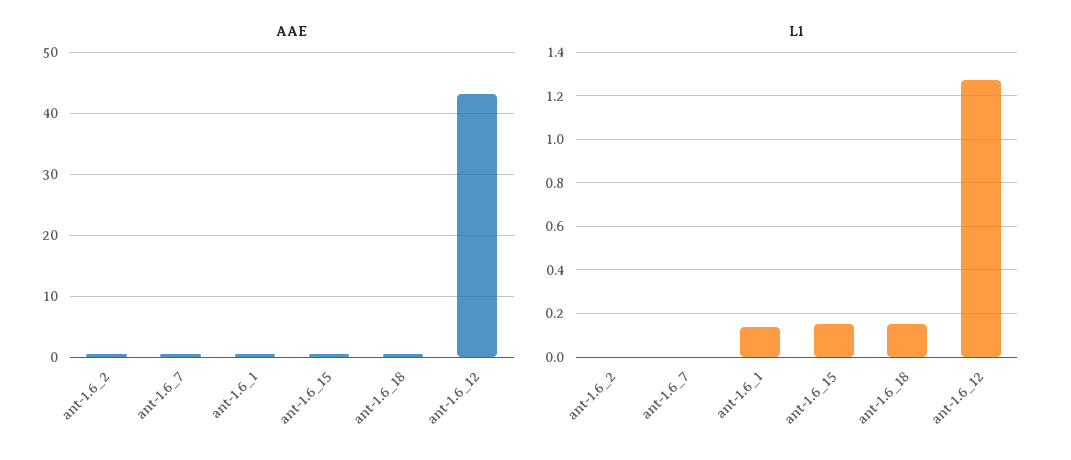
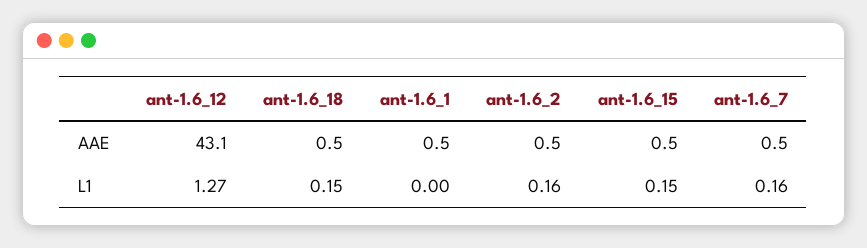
  {
    "AAE": {
      "ant-1.6_2": 0.5,
      "ant-1.6_7": 0.5,
      "ant-1.6_1": 0.5,
      "ant-1.6_15": 0.5,
      "ant-1.6_18": 0.5,
      "ant-1.6_12": 43.1
    },
    "L1": {
-     "ant-1.6_2": 0,
+     "ant-1.6_2": 0.16,
-     "ant-1.6_7": 0,
+     "ant-1.6_7": 0.16,
-     "ant-1.6_1": 0.15,
+     "ant-1.6_1": 0,
      "ant-1.6_15": 0.15,
      "ant-1.6_18": 0.15,
      "ant-1.6_12": 1.27
    }
  }

